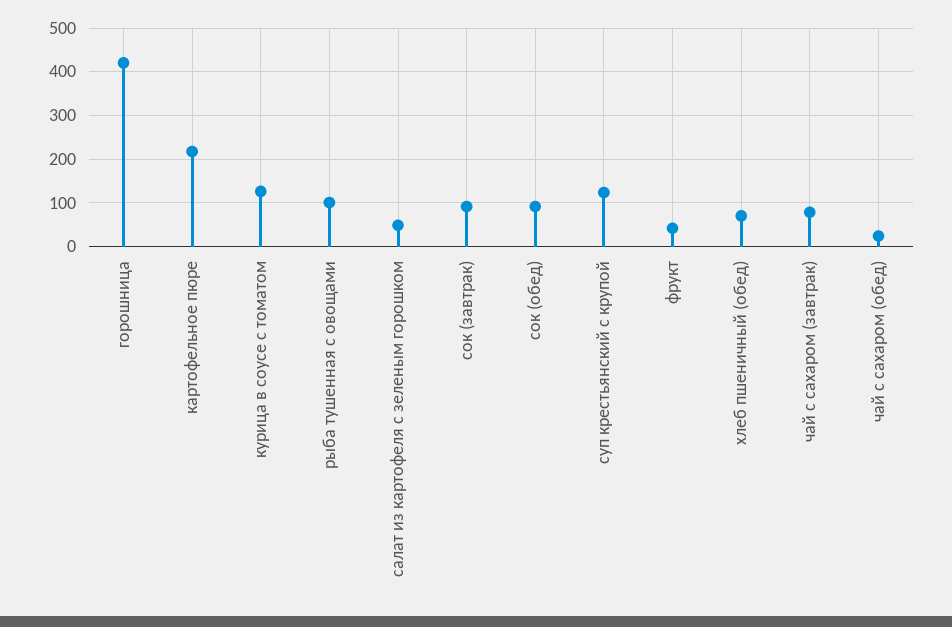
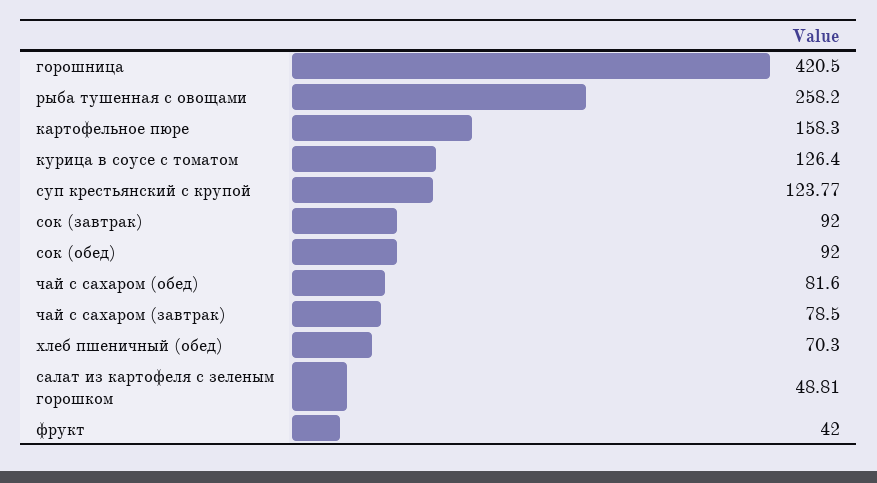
  {
    "горошница": 420.5,
-   "картофельное пюре": 220,
+   "картофельное пюре": 158.3,
    "курица в соусе с томатом": 126.4,
-   "рыба тушенная с овощами": 100,
+   "рыба тушенная с овощами": 258.2,
    "салат из картофеля с зеленым горошком": 48.81,
    "сок (завтрак)": 92,
    "сок (обед)": 92,
    "суп крестьянский с крупой": 123.77,
    "фрукт": 42,
    "хлеб пшеничный (обед)": 70.3,
    "чай с сахаром (завтрак)": 78.5,
-   "чай с сахаром (обед)": 20
+   "чай с сахаром (обед)": 81.6
  }

